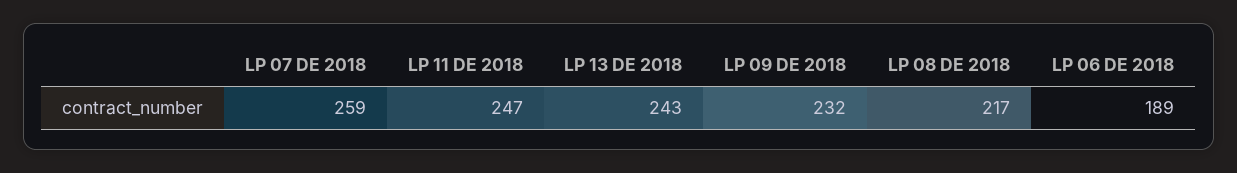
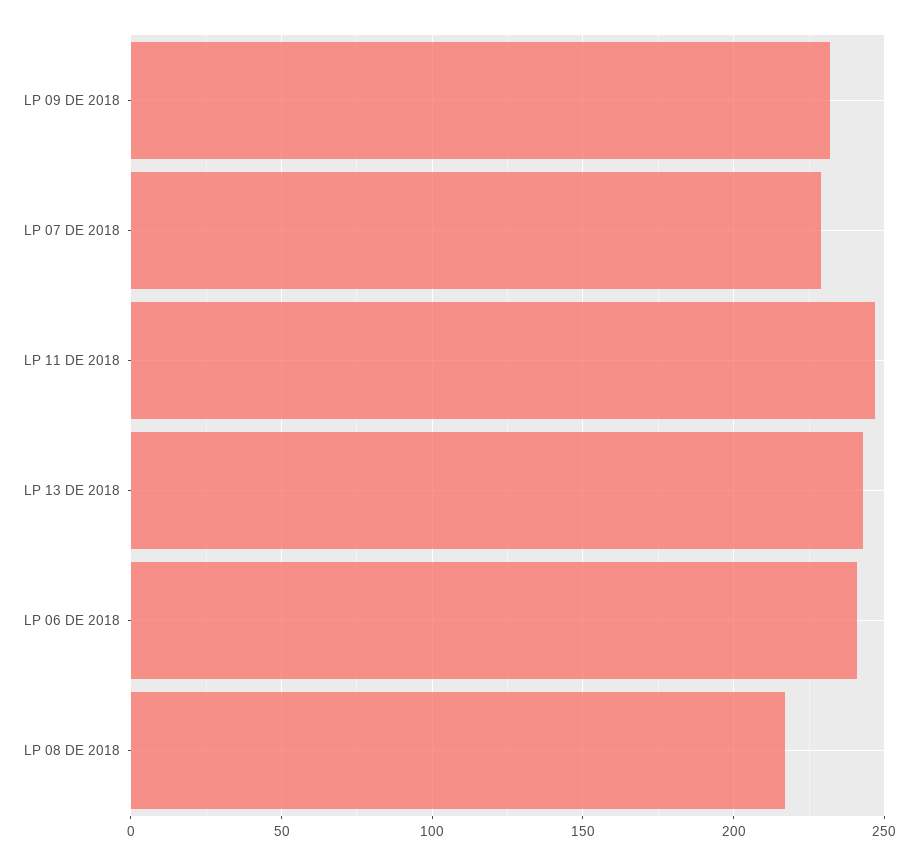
  {
-   "LP 07 DE 2018": 259,
+   "LP 07 DE 2018": 230,
    "LP 11 DE 2018": 247,
    "LP 13 DE 2018": 243,
    "LP 09 DE 2018": 232,
    "LP 08 DE 2018": 217,
-   "LP 06 DE 2018": 189
+   "LP 06 DE 2018": 240
  }

